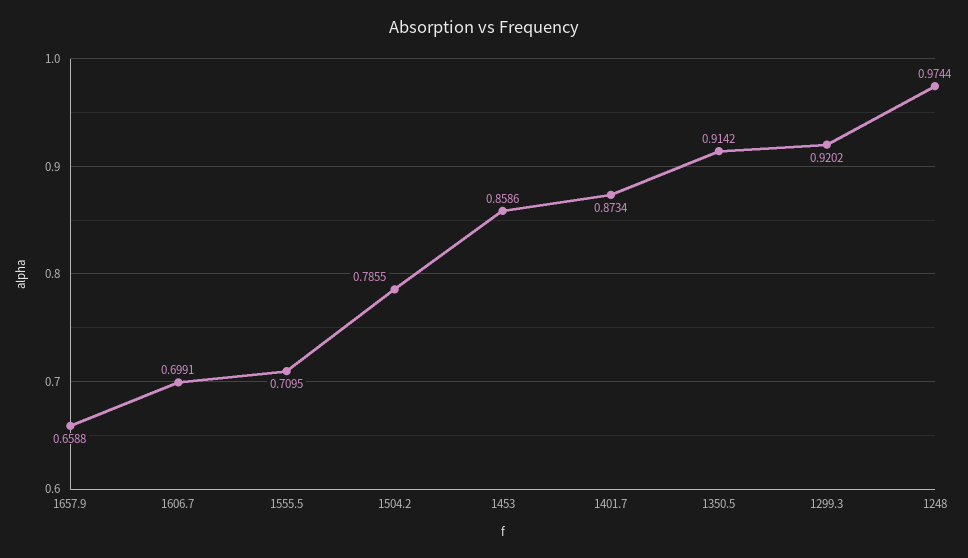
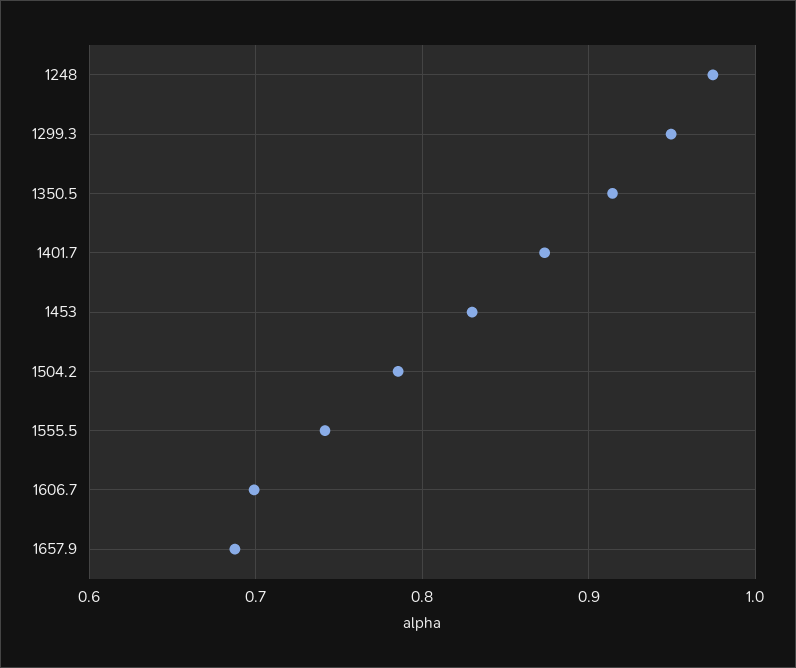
  {
-   "1657.9": 0.6588,
+   "1657.9": 0.69,
    "1606.7": 0.6991,
-   "1555.5": 0.7095,
+   "1555.5": 0.74,
    "1504.2": 0.7855,
-   "1453": 0.8586,
+   "1453": 0.83,
    "1401.7": 0.8734,
    "1350.5": 0.9142,
-   "1299.3": 0.9202,
+   "1299.3": 0.95,
    "1248": 0.9744
  }

